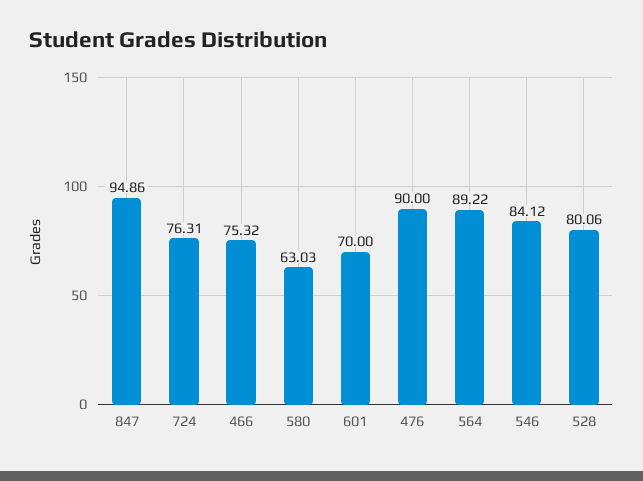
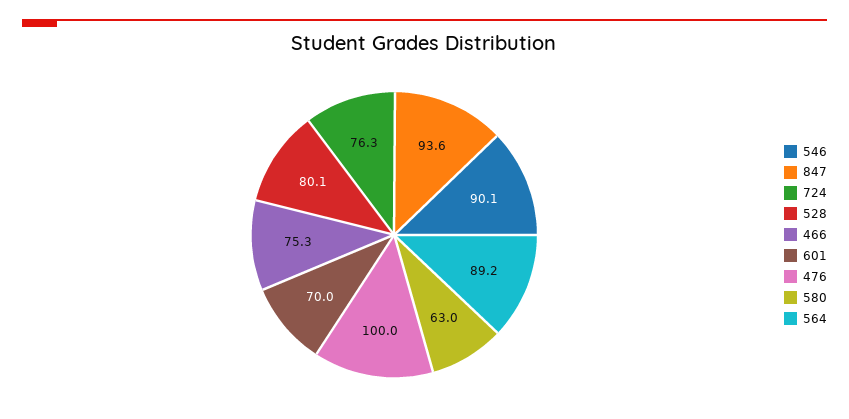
  {
-   "847": 94.86,
+   "847": 93.6,
    "724": 76.31,
    "466": 75.32,
    "580": 63.03,
    "601": 70,
-   "476": 90,
+   "476": 100,
    "564": 89.22,
-   "546": 84.12,
+   "546": 90.1,
    "528": 80.06
  }

